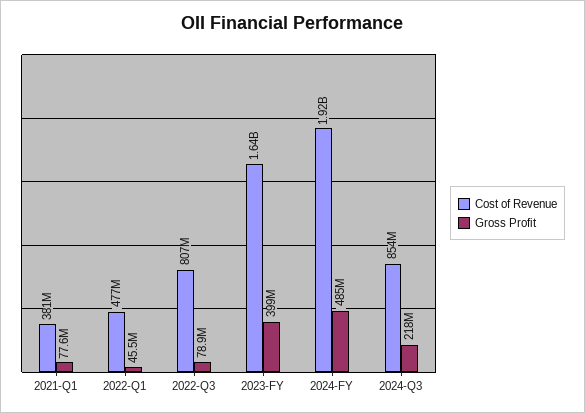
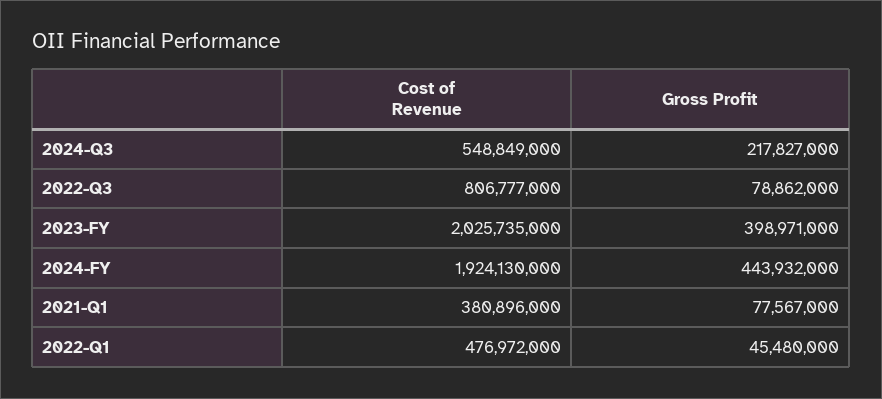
  {
    "Cost of Revenue": {
      "2021-Q1": 380896000,
      "2022-Q1": 476972000,
      "2022-Q3": 806777000,
-     "2023-FY": 1640000000,
+     "2023-FY": 2025735000,
      "2024-FY": 1924130000,
-     "2024-Q3": 854000000
+     "2024-Q3": 548849000
    },
    "Gross Profit": {
      "2021-Q1": 77567000,
      "2022-Q1": 45480000,
      "2022-Q3": 78862000,
      "2023-FY": 398971000,
-     "2024-FY": 485000000,
+     "2024-FY": 443932000,
      "2024-Q3": 217827000
    }
  }

